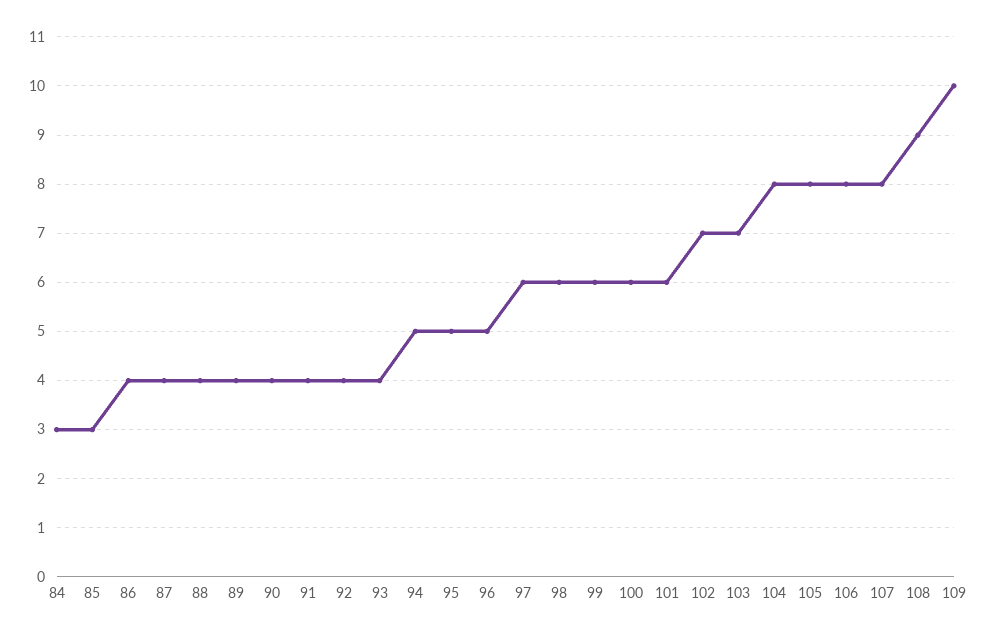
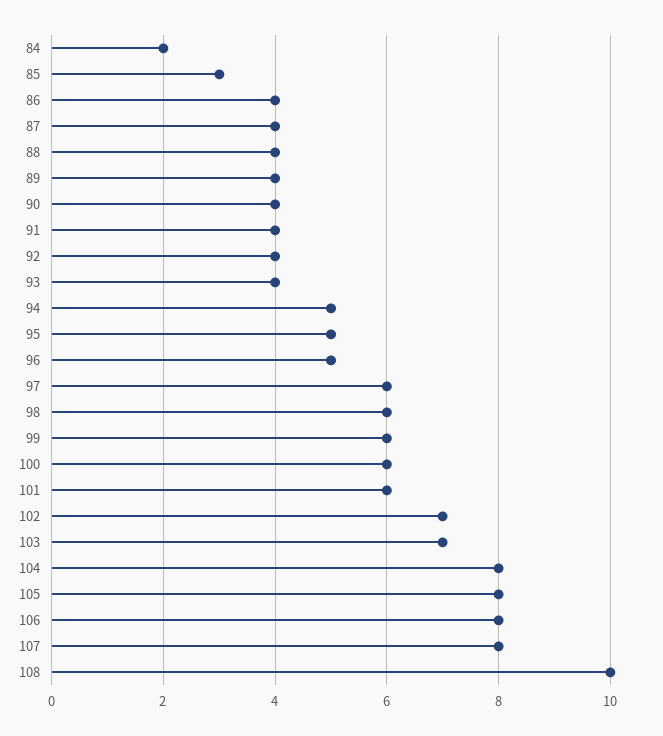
  {
-   "84": 3,
+   "84": 2,
    "85": 3,
    "86": 4,
    "87": 4,
    "88": 4,
    "89": 4,
    "90": 4,
    "91": 4,
    "92": 4,
    "93": 4,
    "94": 5,
    "95": 5,
    "96": 5,
    "97": 6,
    "98": 6,
    "99": 6,
    "100": 6,
    "101": 6,
    "102": 7,
    "103": 7,
    "104": 8,
    "105": 8,
    "106": 8,
    "107": 8,
-   "108": 9,
+   "108": 10
-   "109": 10
  }

